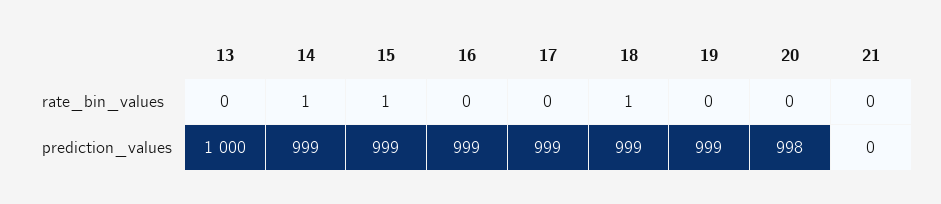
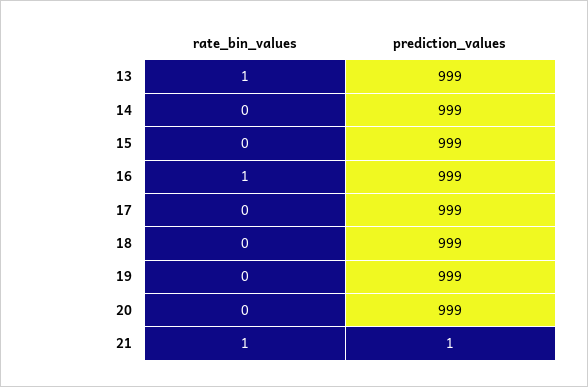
  {
    "13": {
-     "rate_bin_values": 0,
+     "rate_bin_values": 1,
-     "prediction_values": 1000
+     "prediction_values": 999
    },
    "14": {
-     "rate_bin_values": 1,
+     "rate_bin_values": 0,
      "prediction_values": 999
    },
    "15": {
-     "rate_bin_values": 1,
+     "rate_bin_values": 0,
      "prediction_values": 999
    },
    "16": {
-     "rate_bin_values": 0,
+     "rate_bin_values": 1,
      "prediction_values": 999
    },
    "17": {
      "rate_bin_values": 0,
      "prediction_values": 999
    },
    "18": {
-     "rate_bin_values": 1,
+     "rate_bin_values": 0,
      "prediction_values": 999
    },
    "19": {
      "rate_bin_values": 0,
      "prediction_values": 999
    },
    "20": {
      "rate_bin_values": 0,
-     "prediction_values": 998
+     "prediction_values": 999
    },
    "21": {
-     "rate_bin_values": 0,
+     "rate_bin_values": 1,
-     "prediction_values": 0
+     "prediction_values": 1
    }
  }

